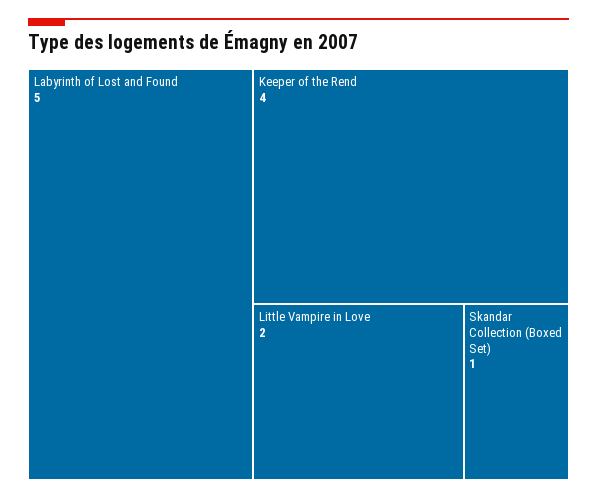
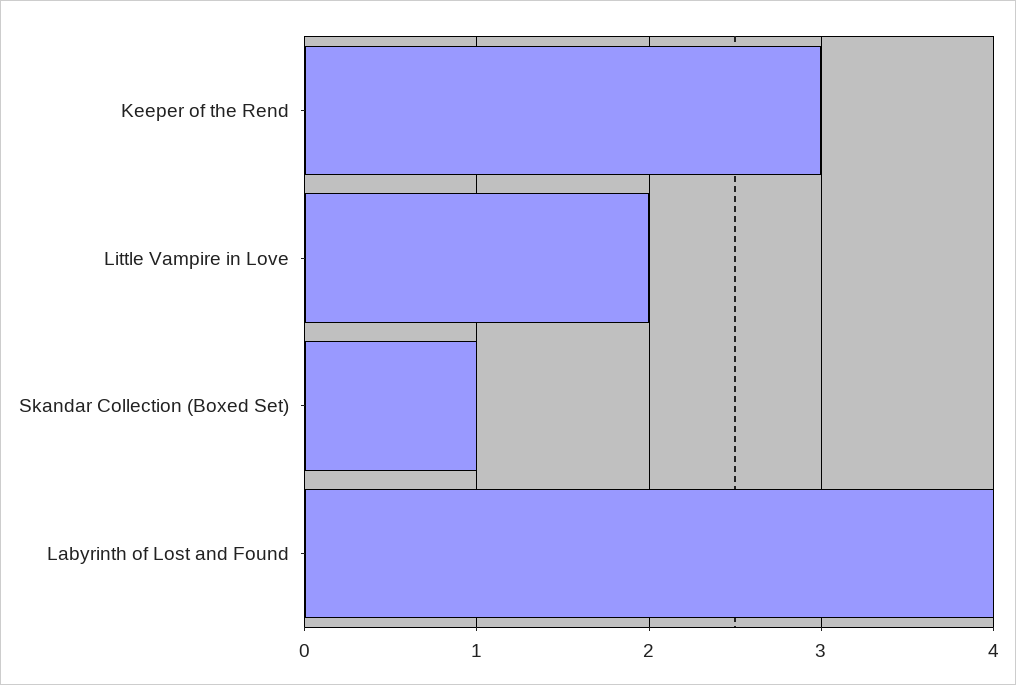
  {
-   "Labyrinth of Lost and Found": 5,
+   "Labyrinth of Lost and Found": 4,
-   "Keeper of the Rend": 4,
+   "Keeper of the Rend": 3,
    "Little Vampire in Love": 2,
    "Skandar Collection (Boxed Set)": 1
  }

